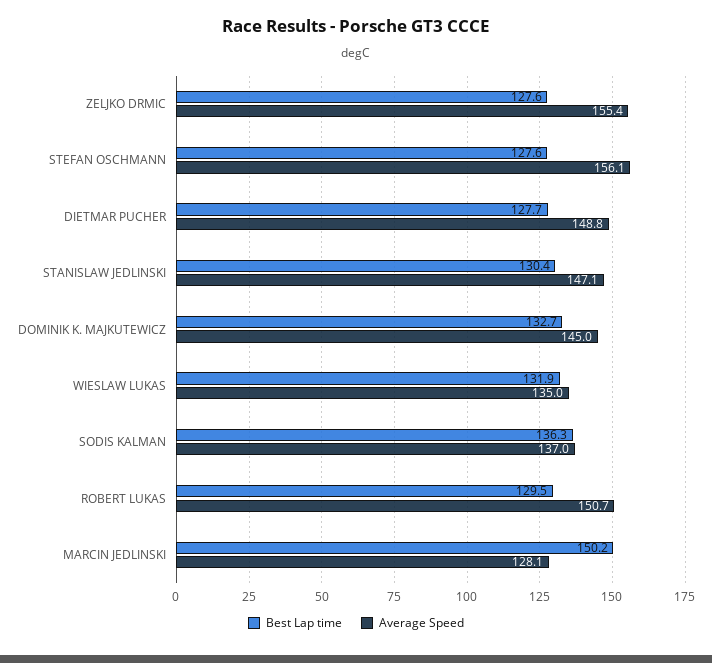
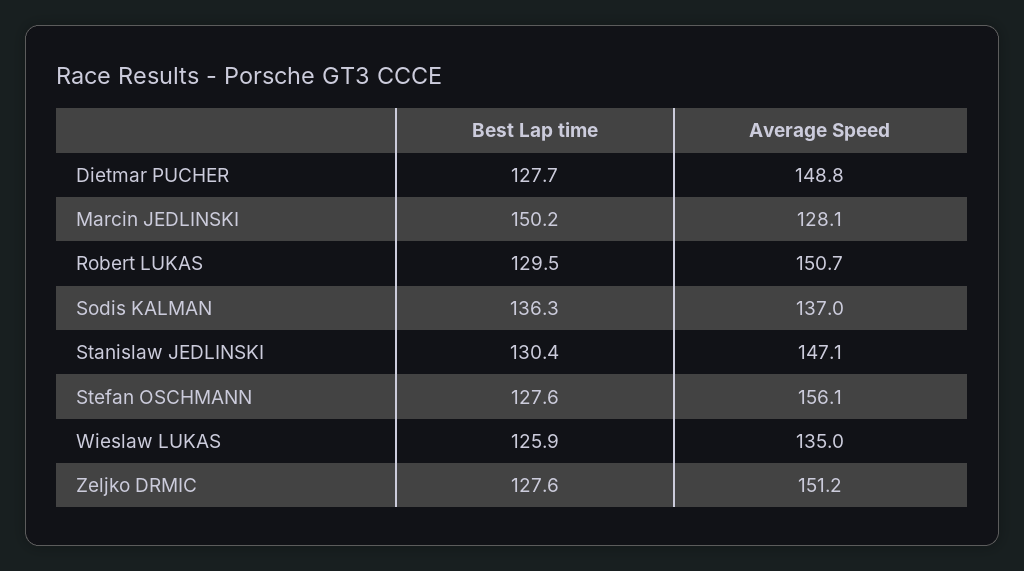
  {
    "Best Lap time": {
      "ZELJKO DRMIC": 127.6,
      "STEFAN OSCHMANN": 127.6,
      "DIETMAR PUCHER": 127.7,
      "STANISLAW JEDLINSKI": 130.4,
-     "DOMINIK K. MAJKUTEWICZ": 132.7,
-     "WIESLAW LUKAS": 131.9,
+     "WIESLAW LUKAS": 125.9,
      "SODIS KALMAN": 136.3,
      "ROBERT LUKAS": 129.5,
      "MARCIN JEDLINSKI": 150.2
    },
    "Average Speed": {
-     "ZELJKO DRMIC": 155.4,
+     "ZELJKO DRMIC": 151.2,
      "STEFAN OSCHMANN": 156.1,
      "DIETMAR PUCHER": 148.8,
      "STANISLAW JEDLINSKI": 147.1,
-     "DOMINIK K. MAJKUTEWICZ": 145,
      "WIESLAW LUKAS": 135,
      "SODIS KALMAN": 137,
      "ROBERT LUKAS": 150.7,
      "MARCIN JEDLINSKI": 128.1
    }
  }

